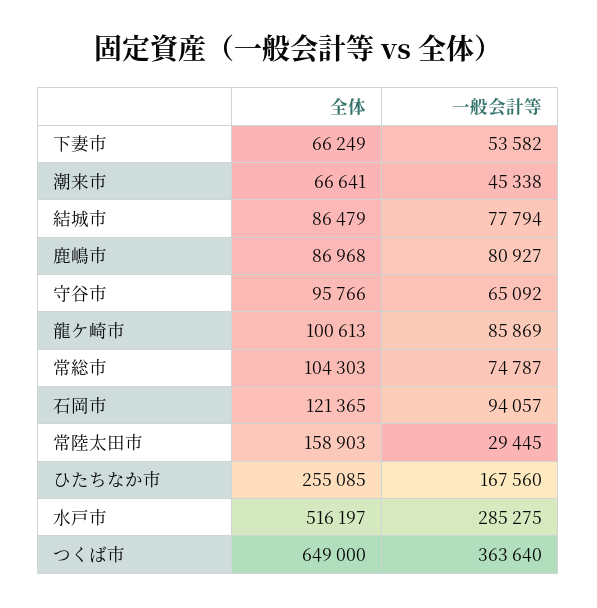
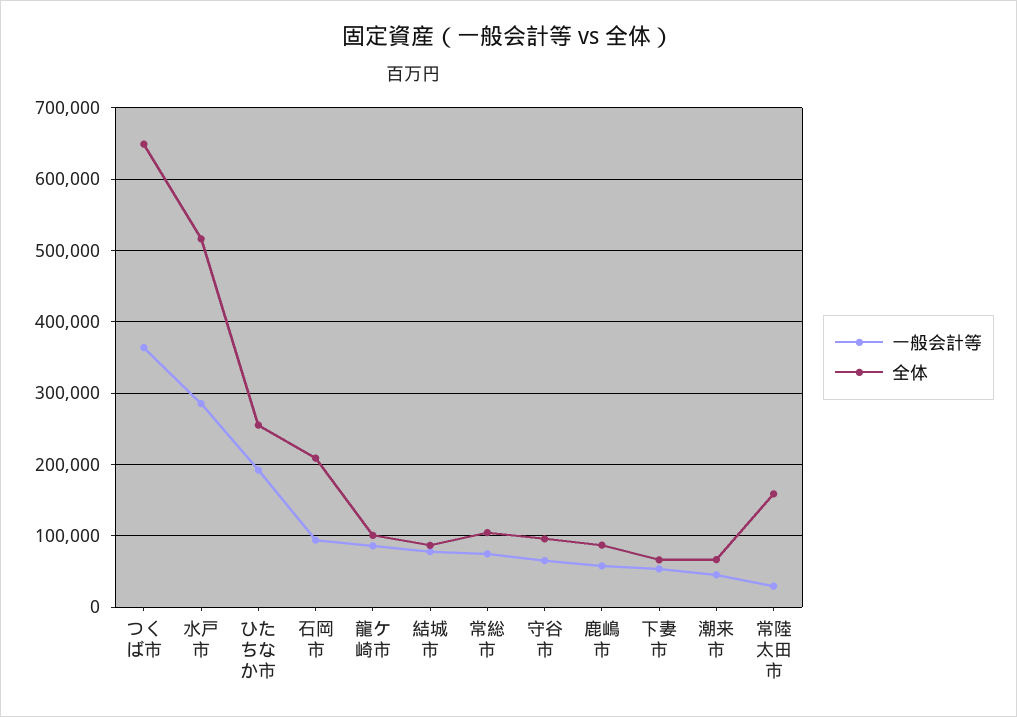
  {
    "全体": {
      "下妻市": 66249,
      "潮来市": 66641,
      "結城市": 86479,
      "鹿嶋市": 86968,
      "守谷市": 95766,
      "龍ケ崎市": 100613,
      "常総市": 104303,
-     "石岡市": 121365,
+     "石岡市": 210000,
      "常陸太田市": 158903,
      "ひたちなか市": 255085,
      "水戸市": 516197,
      "つくば市": 649000
    },
    "一般会計等": {
      "下妻市": 53582,
      "潮来市": 45338,
      "結城市": 77794,
-     "鹿嶋市": 80927,
+     "鹿嶋市": 60000,
      "守谷市": 65092,
      "龍ケ崎市": 85869,
      "常総市": 74787,
      "石岡市": 94057,
      "常陸太田市": 29445,
-     "ひたちなか市": 167560,
+     "ひたちなか市": 190000,
      "水戸市": 285275,
      "つくば市": 363640
    }
  }

